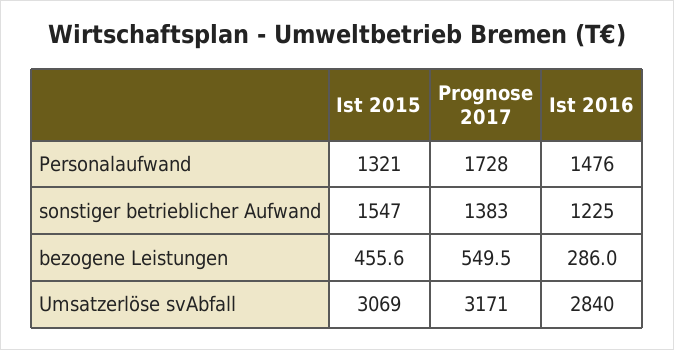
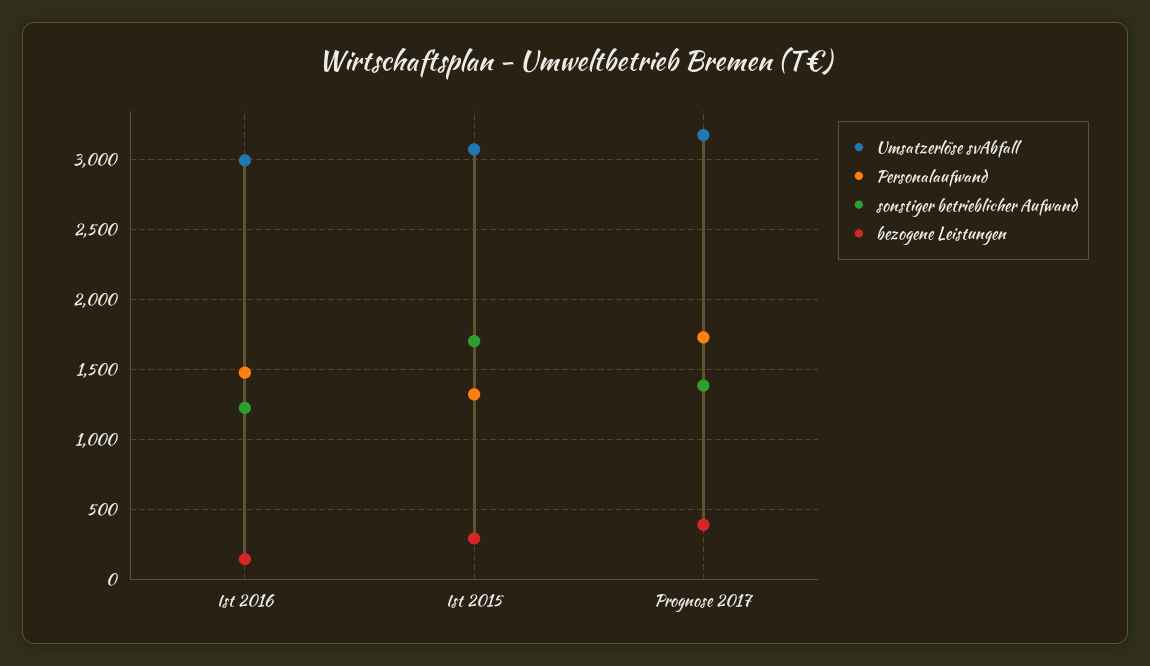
  {
    "Personalaufwand": {
      "Ist 2015": 1321,
      "Prognose 2017": 1728,
      "Ist 2016": 1476
    },
    "sonstiger betrieblicher Aufwand": {
-     "Ist 2015": 1547,
+     "Ist 2015": 1700,
      "Prognose 2017": 1383,
      "Ist 2016": 1225
    },
    "bezogene Leistungen": {
-     "Ist 2015": 455.6,
+     "Ist 2015": 300,
-     "Prognose 2017": 549.5,
+     "Prognose 2017": 400,
-     "Ist 2016": 286
+     "Ist 2016": 150
    },
    "Umsatzerlöse svAbfall": {
      "Ist 2015": 3069,
      "Prognose 2017": 3171,
-     "Ist 2016": 2840
+     "Ist 2016": 3000
    }
  }

